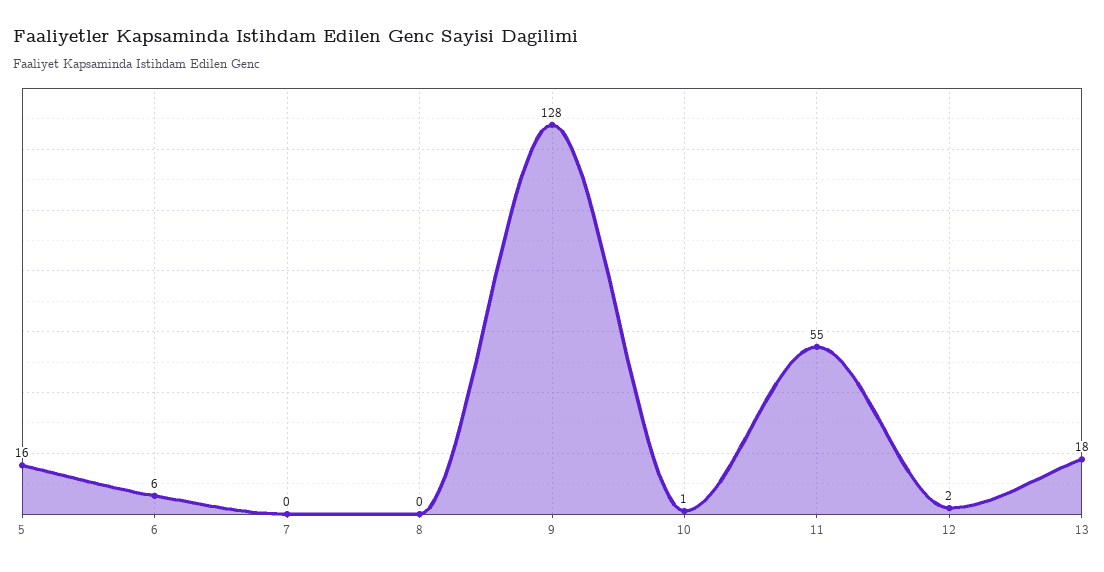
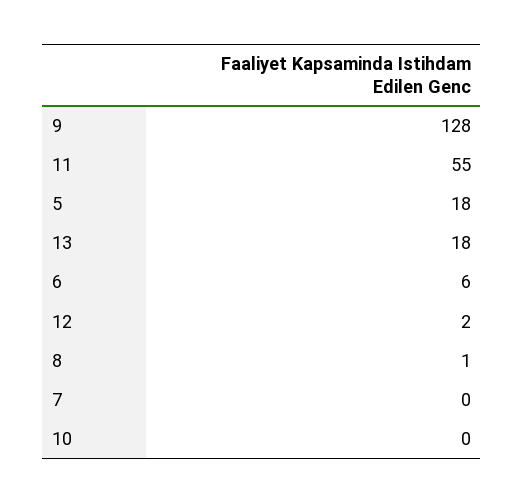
  {
-   "5": 16,
+   "5": 18,
    "6": 6,
    "7": 0,
-   "8": 0,
+   "8": 1,
    "9": 128,
-   "10": 1,
+   "10": 0,
    "11": 55,
    "12": 2,
    "13": 18
  }

